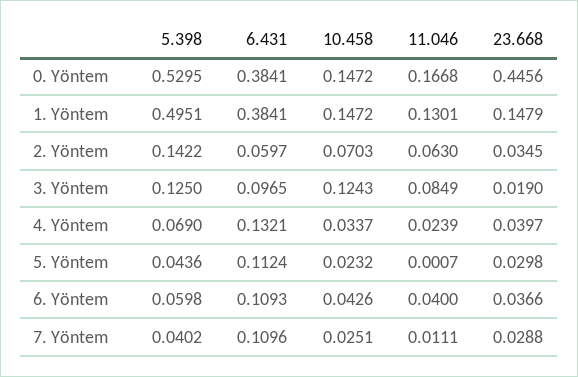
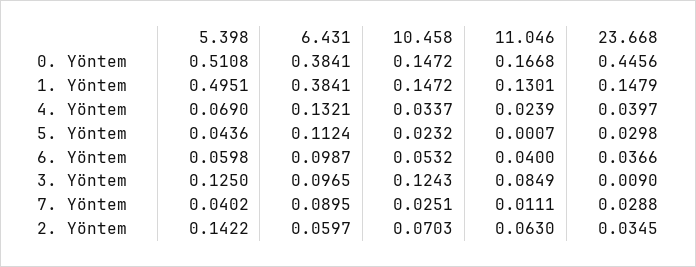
  {
    "5.398": {
-     "0. Yöntem": 0.5295,
+     "0. Yöntem": 0.5108,
      "1. Yöntem": 0.4951,
      "2. Yöntem": 0.1422,
      "3. Yöntem": 0.125,
      "4. Yöntem": 0.069,
      "5. Yöntem": 0.0436,
      "6. Yöntem": 0.0598,
      "7. Yöntem": 0.0402
    },
    "6.431": {
      "0. Yöntem": 0.3841,
      "1. Yöntem": 0.3841,
      "2. Yöntem": 0.0597,
      "3. Yöntem": 0.0965,
      "4. Yöntem": 0.1321,
      "5. Yöntem": 0.1124,
-     "6. Yöntem": 0.1093,
+     "6. Yöntem": 0.0987,
-     "7. Yöntem": 0.1096
+     "7. Yöntem": 0.0895
    },
    "10.458": {
      "0. Yöntem": 0.1472,
      "1. Yöntem": 0.1472,
      "2. Yöntem": 0.0703,
      "3. Yöntem": 0.1243,
      "4. Yöntem": 0.0337,
      "5. Yöntem": 0.0232,
-     "6. Yöntem": 0.0426,
+     "6. Yöntem": 0.0532,
      "7. Yöntem": 0.0251
    },
    "11.046": {
      "0. Yöntem": 0.1668,
      "1. Yöntem": 0.1301,
      "2. Yöntem": 0.063,
      "3. Yöntem": 0.0849,
      "4. Yöntem": 0.0239,
      "5. Yöntem": 0.0007,
      "6. Yöntem": 0.04,
      "7. Yöntem": 0.0111
    },
    "23.668": {
      "0. Yöntem": 0.4456,
      "1. Yöntem": 0.1479,
      "2. Yöntem": 0.0345,
-     "3. Yöntem": 0.019,
+     "3. Yöntem": 0.009,
      "4. Yöntem": 0.0397,
      "5. Yöntem": 0.0298,
      "6. Yöntem": 0.0366,
      "7. Yöntem": 0.0288
    }
  }

